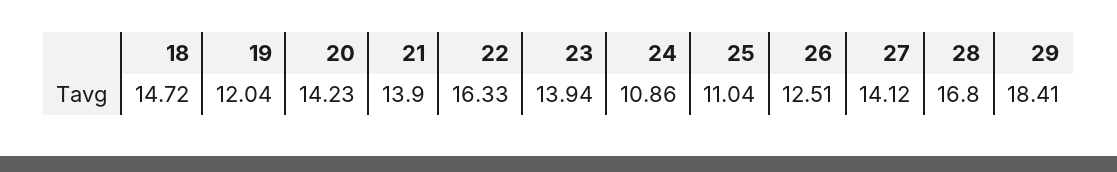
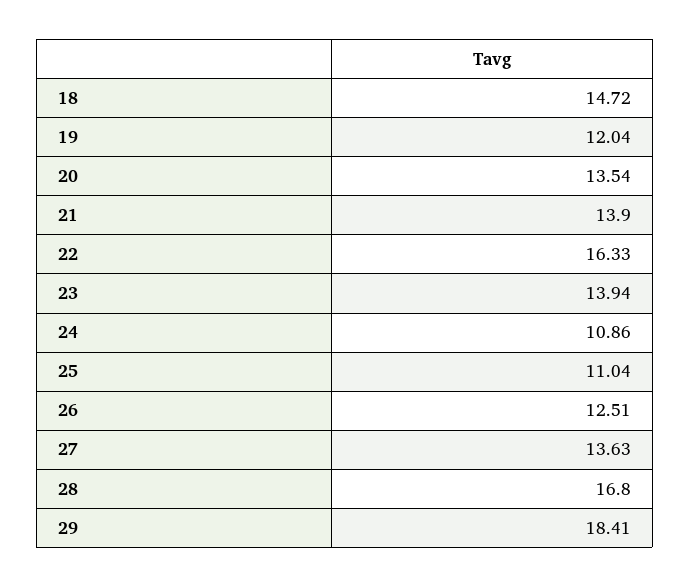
  {
    "18": 14.72,
    "19": 12.04,
-   "20": 14.23,
+   "20": 13.54,
    "21": 13.9,
    "22": 16.33,
    "23": 13.94,
    "24": 10.86,
    "25": 11.04,
    "26": 12.51,
-   "27": 14.12,
+   "27": 13.63,
    "28": 16.8,
    "29": 18.41
  }

